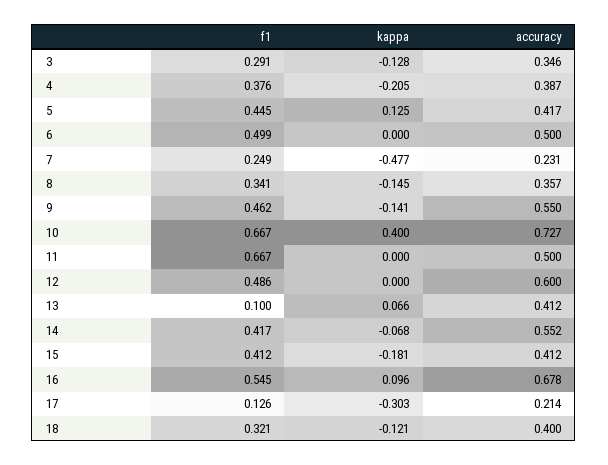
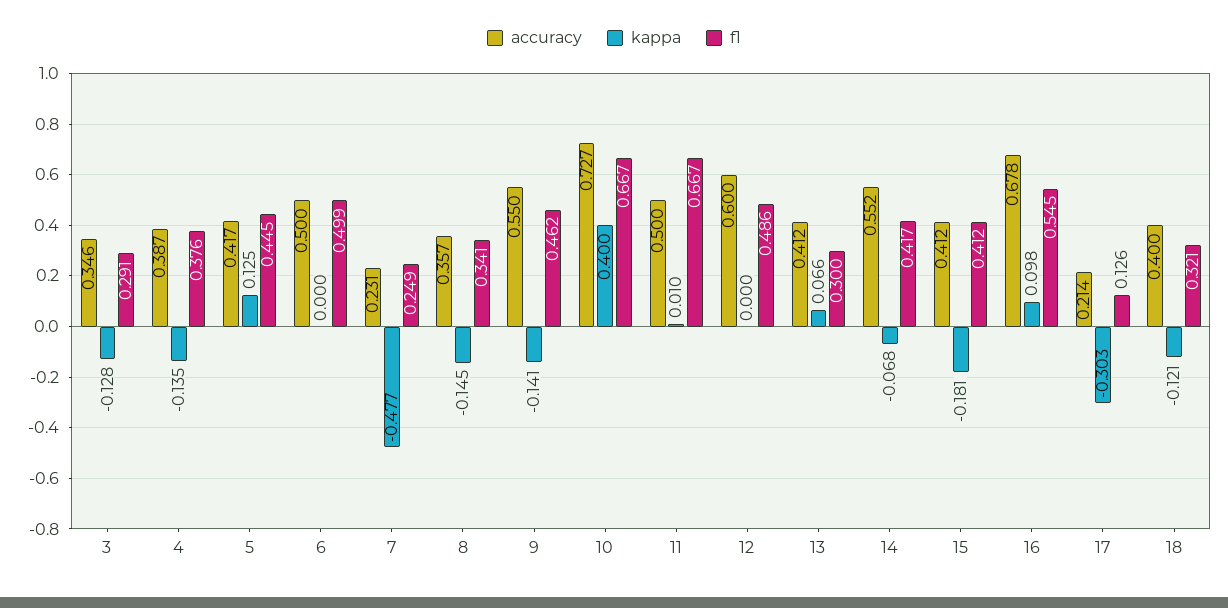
  {
    "f1": {
      "3": 0.291,
      "4": 0.376,
      "5": 0.445,
      "6": 0.499,
      "7": 0.249,
      "8": 0.341,
      "9": 0.462,
      "10": 0.667,
      "11": 0.667,
      "12": 0.486,
-     "13": 0.1,
+     "13": 0.3,
      "14": 0.417,
      "15": 0.412,
      "16": 0.545,
      "17": 0.126,
      "18": 0.321
    },
    "kappa": {
      "3": -0.128,
-     "4": -0.205,
+     "4": -0.135,
      "5": 0.125,
      "6": 0,
      "7": -0.477,
      "8": -0.145,
      "9": -0.141,
      "10": 0.4,
-     "11": 0,
+     "11": 0.01,
      "12": 0,
      "13": 0.066,
      "14": -0.068,
      "15": -0.181,
-     "16": 0.096,
+     "16": 0.098,
      "17": -0.303,
      "18": -0.121
    },
    "accuracy": {
      "3": 0.346,
      "4": 0.387,
      "5": 0.417,
      "6": 0.5,
      "7": 0.231,
      "8": 0.357,
      "9": 0.55,
      "10": 0.727,
      "11": 0.5,
      "12": 0.6,
      "13": 0.412,
      "14": 0.552,
      "15": 0.412,
      "16": 0.678,
      "17": 0.214,
      "18": 0.4
    }
  }

